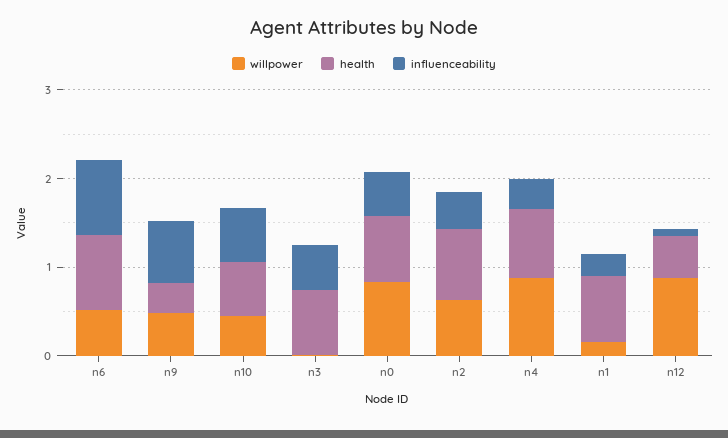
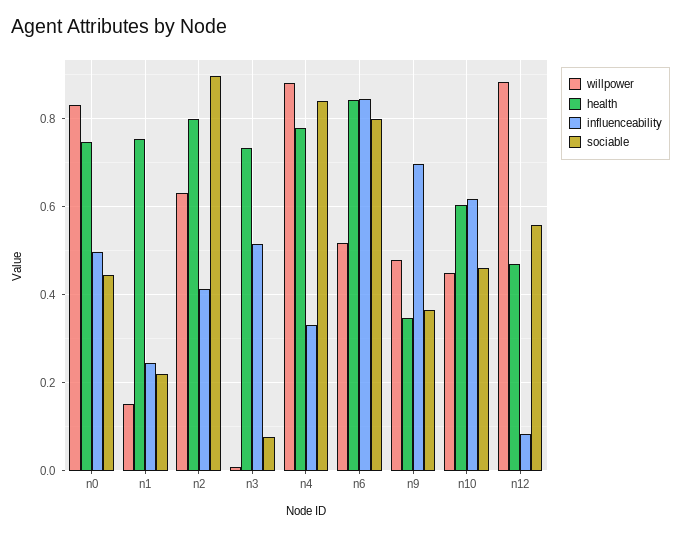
  {
    "willpower": {
      "n6": 0.52,
      "n9": 0.48,
      "n10": 0.44,
      "n3": 0,
      "n0": 0.84,
      "n2": 0.64,
      "n4": 0.88,
      "n1": 0.16,
      "n12": 0.88
    },
    "health": {
      "n6": 0.84,
      "n9": 0.34,
      "n10": 0.6,
      "n3": 0.74,
      "n0": 0.74,
      "n2": 0.8,
      "n4": 0.78,
      "n1": 0.76,
      "n12": 0.46
    },
    "influenceability": {
      "n6": 0.84,
      "n9": 0.7,
      "n10": 0.62,
      "n3": 0.52,
      "n0": 0.5,
      "n2": 0.42,
      "n4": 0.34,
      "n1": 0.24,
      "n12": 0.08
-   }
+   },
+   "sociable": {
+     "n0": 0.44,
+     "n1": 0.22,
+     "n2": 0.9,
+     "n3": 0.08,
+     "n4": 0.84,
+     "n6": 0.8,
+     "n9": 0.36,
+     "n10": 0.46,
+     "n12": 0.56
+   }
  }

